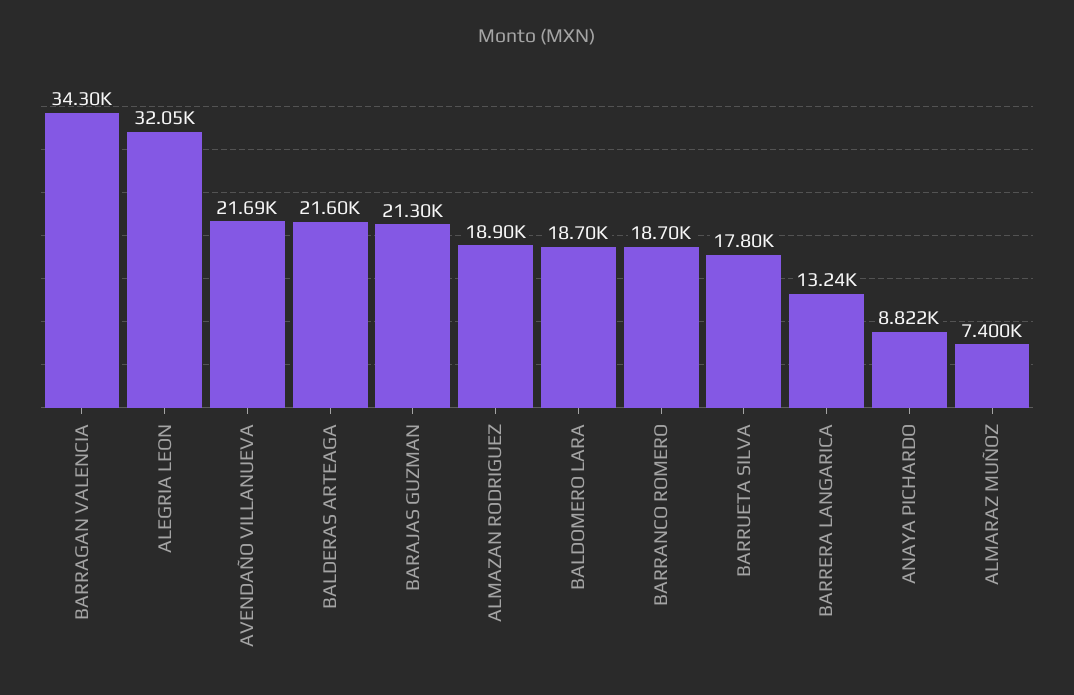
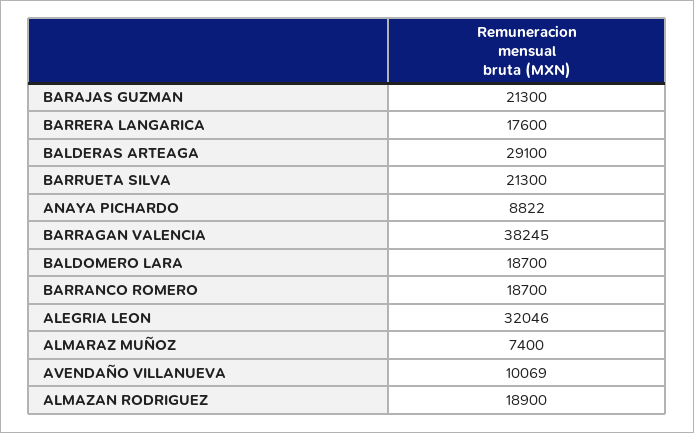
  {
-   "BARRAGAN VALENCIA": 34300,
+   "BARRAGAN VALENCIA": 38245,
    "ALEGRIA LEON": 32046,
-   "AVENDAÑO VILLANUEVA": 21690,
+   "AVENDAÑO VILLANUEVA": 10069,
-   "BALDERAS ARTEAGA": 21600,
+   "BALDERAS ARTEAGA": 29100,
    "BARAJAS GUZMAN": 21300,
    "ALMAZAN RODRIGUEZ": 18900,
    "BALDOMERO LARA": 18700,
    "BARRANCO ROMERO": 18700,
-   "BARRUETA SILVA": 17800,
+   "BARRUETA SILVA": 21300,
-   "BARRERA LANGARICA": 13240,
+   "BARRERA LANGARICA": 17600,
    "ANAYA PICHARDO": 8822,
    "ALMARAZ MUÑOZ": 7400
  }

